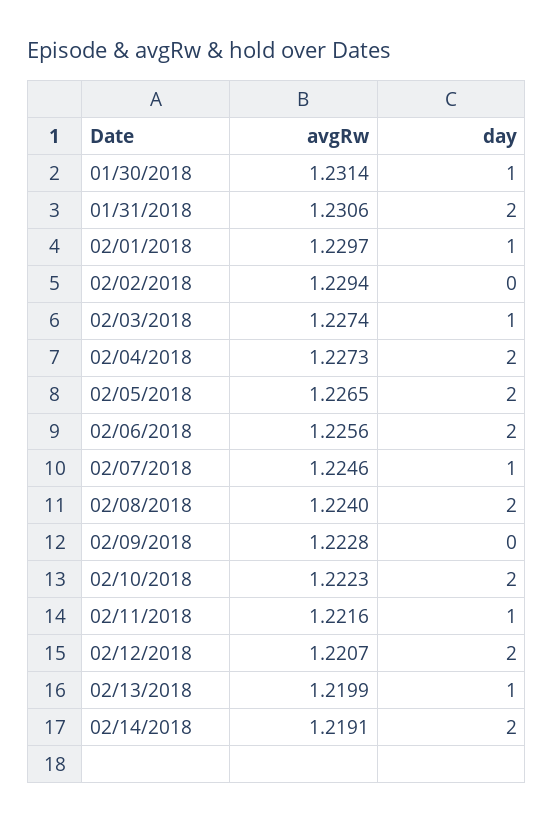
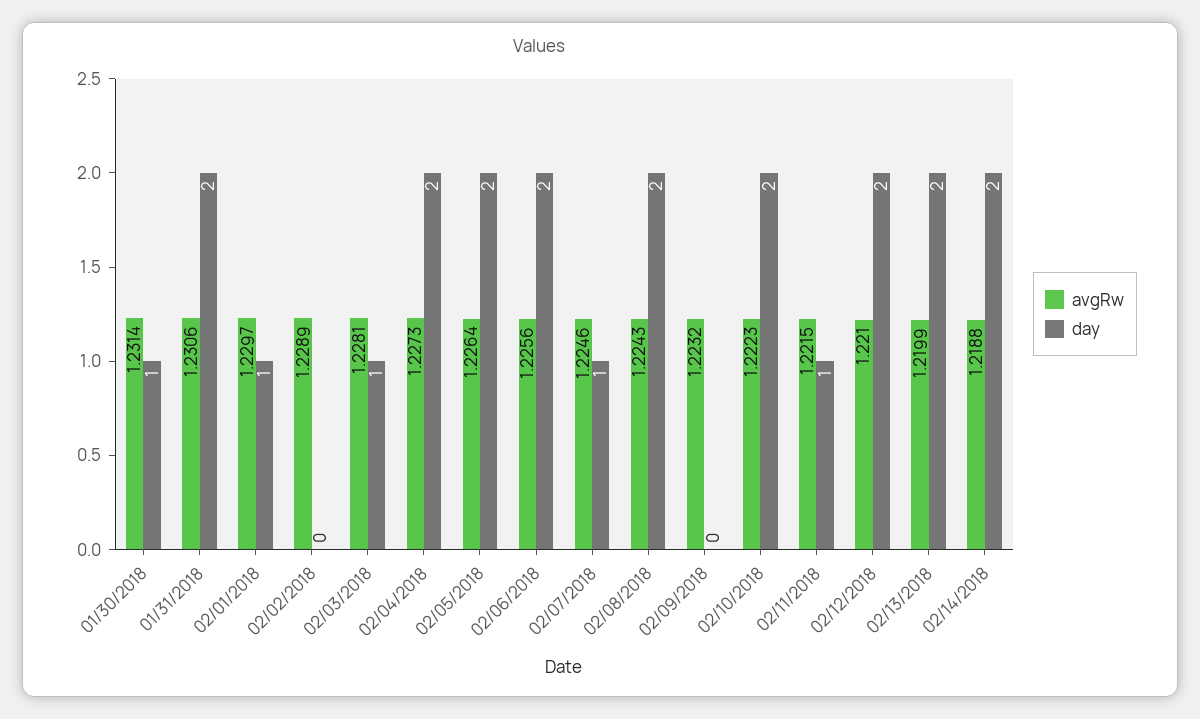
  {
    "avgRw": {
      "01/30/2018": 1.2314,
      "01/31/2018": 1.2306,
      "02/01/2018": 1.2297,
-     "02/02/2018": 1.2294,
+     "02/02/2018": 1.2289,
-     "02/03/2018": 1.2274,
+     "02/03/2018": 1.2281,
      "02/04/2018": 1.2273,
-     "02/05/2018": 1.2265,
+     "02/05/2018": 1.2264,
      "02/06/2018": 1.2256,
      "02/07/2018": 1.2246,
-     "02/08/2018": 1.224,
+     "02/08/2018": 1.2243,
-     "02/09/2018": 1.2228,
+     "02/09/2018": 1.2232,
      "02/10/2018": 1.2223,
-     "02/11/2018": 1.2216,
+     "02/11/2018": 1.2215,
-     "02/12/2018": 1.2207,
+     "02/12/2018": 1.221,
      "02/13/2018": 1.2199,
-     "02/14/2018": 1.2191
+     "02/14/2018": 1.2188
    },
    "day": {
      "01/30/2018": 1,
      "01/31/2018": 2,
      "02/01/2018": 1,
      "02/02/2018": 0,
      "02/03/2018": 1,
      "02/04/2018": 2,
      "02/05/2018": 2,
      "02/06/2018": 2,
      "02/07/2018": 1,
      "02/08/2018": 2,
      "02/09/2018": 0,
      "02/10/2018": 2,
      "02/11/2018": 1,
      "02/12/2018": 2,
-     "02/13/2018": 1,
+     "02/13/2018": 2,
      "02/14/2018": 2
    }
  }

